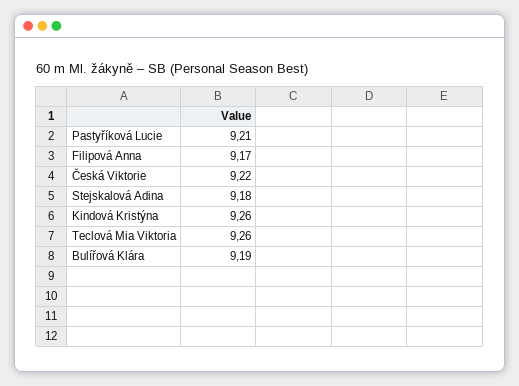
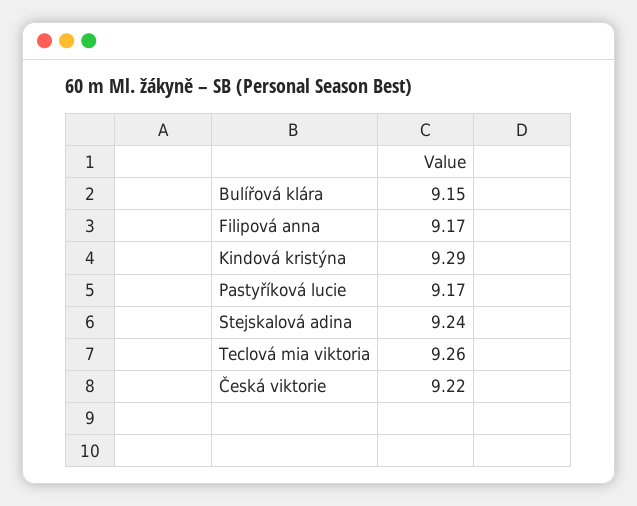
  {
-   "Pastyříková Lucie": 9.21,
+   "Pastyříková Lucie": 9.17,
    "Filipová Anna": 9.17,
    "Česká Viktorie": 9.22,
-   "Stejskalová Adina": 9.18,
+   "Stejskalová Adina": 9.24,
-   "Kindová Kristýna": 9.26,
+   "Kindová Kristýna": 9.29,
    "Teclová Mia Viktoria": 9.26,
-   "Bulířová Klára": 9.19
+   "Bulířová Klára": 9.15
  }

